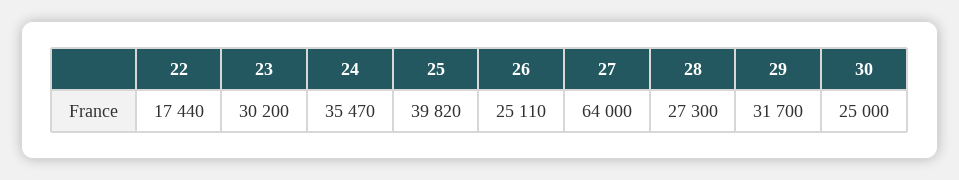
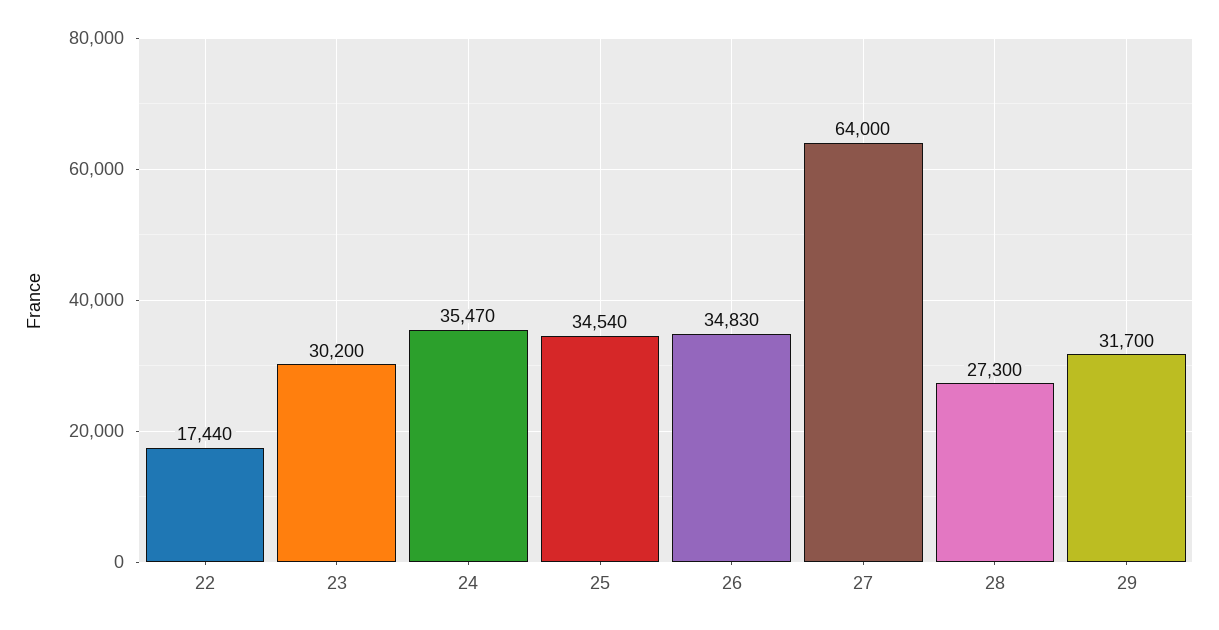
  {
    "22": 17440,
    "23": 30200,
    "24": 35470,
-   "25": 39820,
+   "25": 34540,
-   "26": 25110,
+   "26": 34830,
    "27": 64000,
    "28": 27300,
-   "29": 31700,
+   "29": 31700
-   "30": 25000
  }

